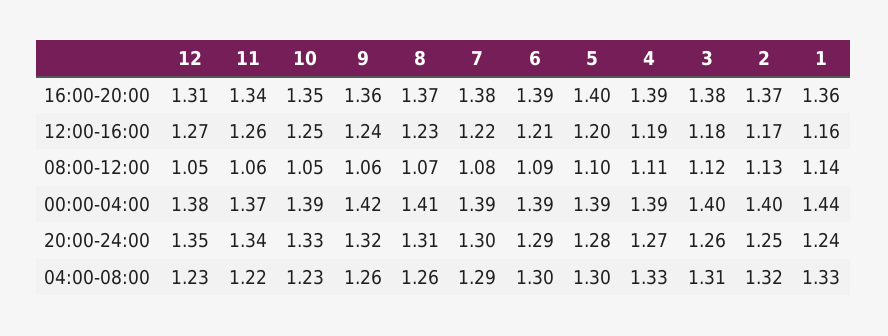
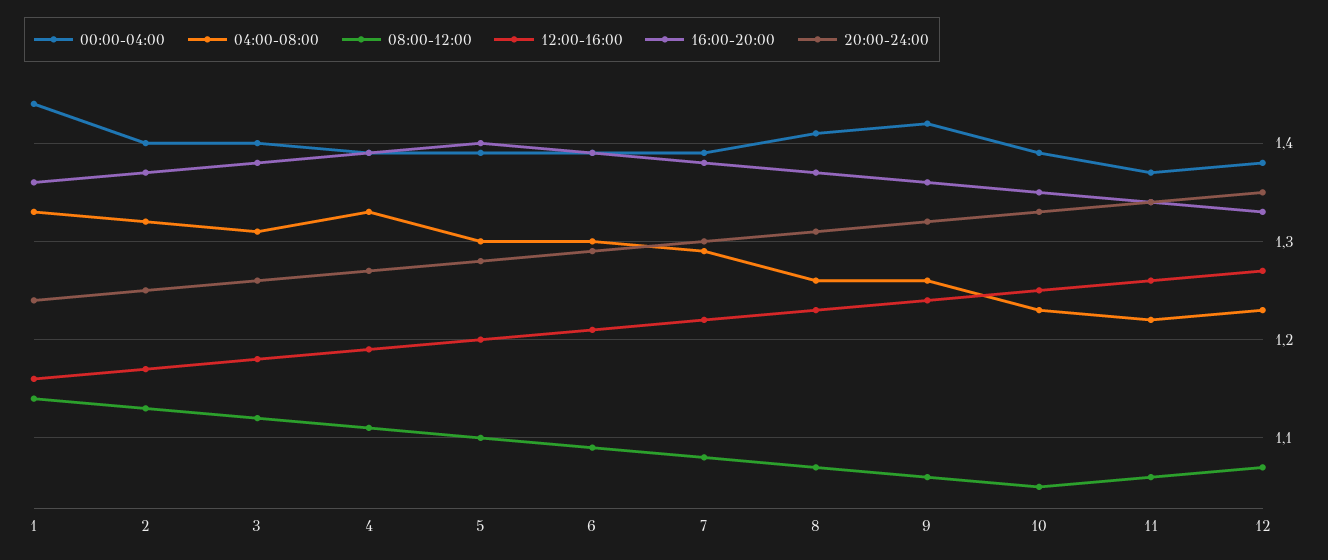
  {
    "16:00-20:00": {
-     "12": 1.31,
+     "12": 1.33,
      "11": 1.34,
      "10": 1.35,
      "9": 1.36,
      "8": 1.37,
      "7": 1.38,
      "6": 1.39,
      "5": 1.4,
      "4": 1.39,
      "3": 1.38,
      "2": 1.37,
      "1": 1.36
    },
    "12:00-16:00": {
      "12": 1.27,
      "11": 1.26,
      "10": 1.25,
      "9": 1.24,
      "8": 1.23,
      "7": 1.22,
      "6": 1.21,
      "5": 1.2,
      "4": 1.19,
      "3": 1.18,
      "2": 1.17,
      "1": 1.16
    },
    "08:00-12:00": {
-     "12": 1.05,
+     "12": 1.07,
      "11": 1.06,
      "10": 1.05,
      "9": 1.06,
      "8": 1.07,
      "7": 1.08,
      "6": 1.09,
      "5": 1.1,
      "4": 1.11,
      "3": 1.12,
      "2": 1.13,
      "1": 1.14
    },
    "00:00-04:00": {
      "12": 1.38,
      "11": 1.37,
      "10": 1.39,
      "9": 1.42,
      "8": 1.41,
      "7": 1.39,
      "6": 1.39,
      "5": 1.39,
      "4": 1.39,
      "3": 1.4,
      "2": 1.4,
      "1": 1.44
    },
    "20:00-24:00": {
      "12": 1.35,
      "11": 1.34,
      "10": 1.33,
      "9": 1.32,
      "8": 1.31,
      "7": 1.3,
      "6": 1.29,
      "5": 1.28,
      "4": 1.27,
      "3": 1.26,
      "2": 1.25,
      "1": 1.24
    },
    "04:00-08:00": {
      "12": 1.23,
      "11": 1.22,
      "10": 1.23,
      "9": 1.26,
      "8": 1.26,
      "7": 1.29,
      "6": 1.3,
      "5": 1.3,
      "4": 1.33,
      "3": 1.31,
      "2": 1.32,
      "1": 1.33
    }
  }

